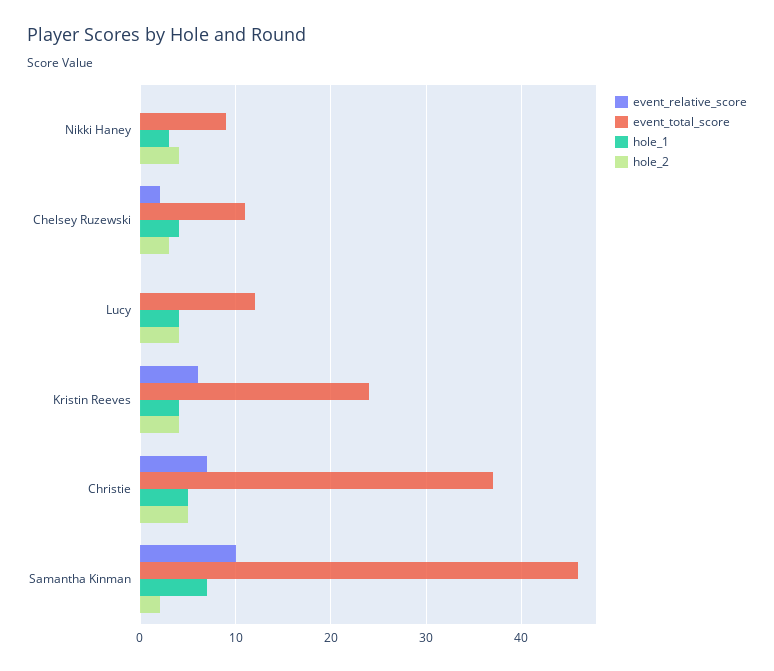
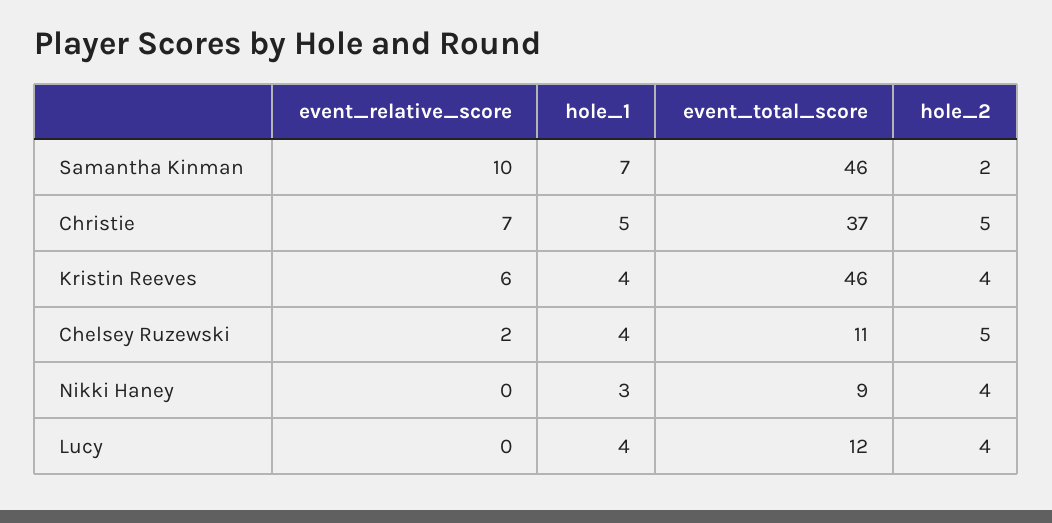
  {
    "event_relative_score": {
      "Nikki Haney": 0,
      "Chelsey Ruzewski": 2,
      "Lucy": 0,
      "Kristin Reeves": 6,
      "Christie": 7,
      "Samantha Kinman": 10
    },
    "event_total_score": {
      "Nikki Haney": 9,
      "Chelsey Ruzewski": 11,
      "Lucy": 12,
-     "Kristin Reeves": 24,
+     "Kristin Reeves": 46,
      "Christie": 37,
      "Samantha Kinman": 46
    },
    "hole_1": {
      "Nikki Haney": 3,
      "Chelsey Ruzewski": 4,
      "Lucy": 4,
      "Kristin Reeves": 4,
      "Christie": 5,
      "Samantha Kinman": 7
    },
    "hole_2": {
      "Nikki Haney": 4,
-     "Chelsey Ruzewski": 3,
+     "Chelsey Ruzewski": 5,
      "Lucy": 4,
      "Kristin Reeves": 4,
      "Christie": 5,
      "Samantha Kinman": 2
    }
  }

